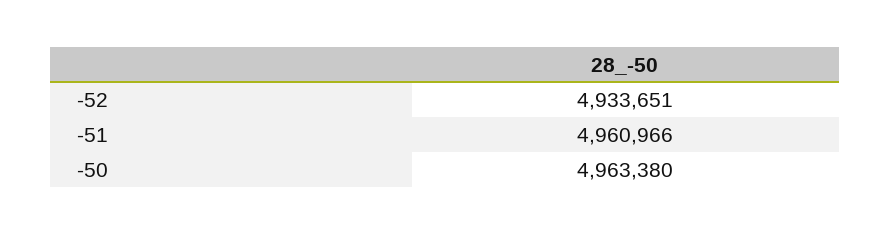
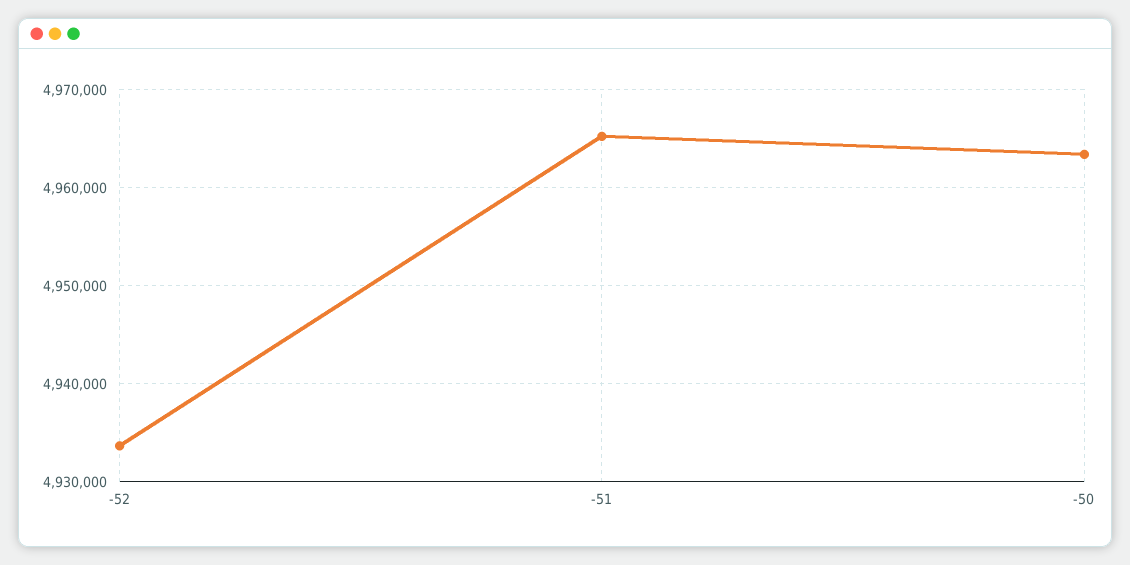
  {
    "-52": 4933651,
-   "-51": 4960966,
+   "-51": 4965000,
    "-50": 4963380
  }

